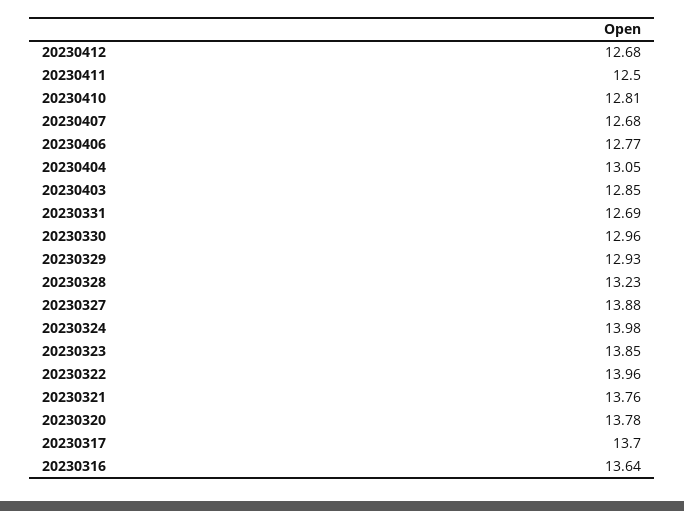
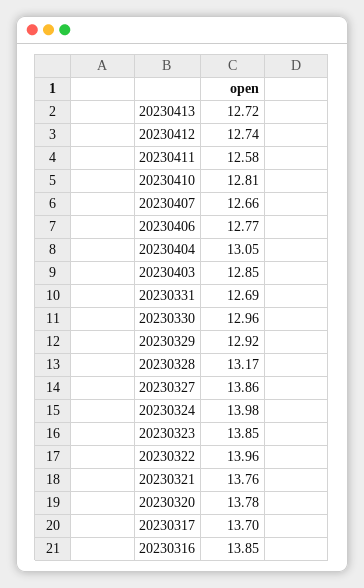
  {
-   "20230412": 12.68,
+   "20230412": 12.74,
-   "20230411": 12.5,
+   "20230411": 12.58,
    "20230410": 12.81,
-   "20230407": 12.68,
+   "20230407": 12.66,
    "20230406": 12.77,
    "20230404": 13.05,
    "20230403": 12.85,
    "20230331": 12.69,
    "20230330": 12.96,
-   "20230329": 12.93,
+   "20230329": 12.92,
-   "20230328": 13.23,
+   "20230328": 13.17,
-   "20230327": 13.88,
+   "20230327": 13.86,
    "20230324": 13.98,
    "20230323": 13.85,
    "20230322": 13.96,
    "20230321": 13.76,
    "20230320": 13.78,
    "20230317": 13.7,
-   "20230316": 13.64
+   "20230316": 13.85,
+   "20230413": 12.72
  }

